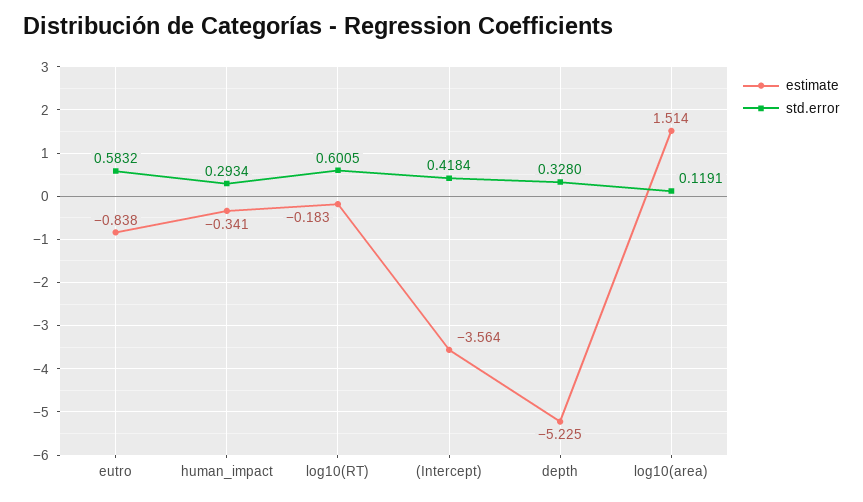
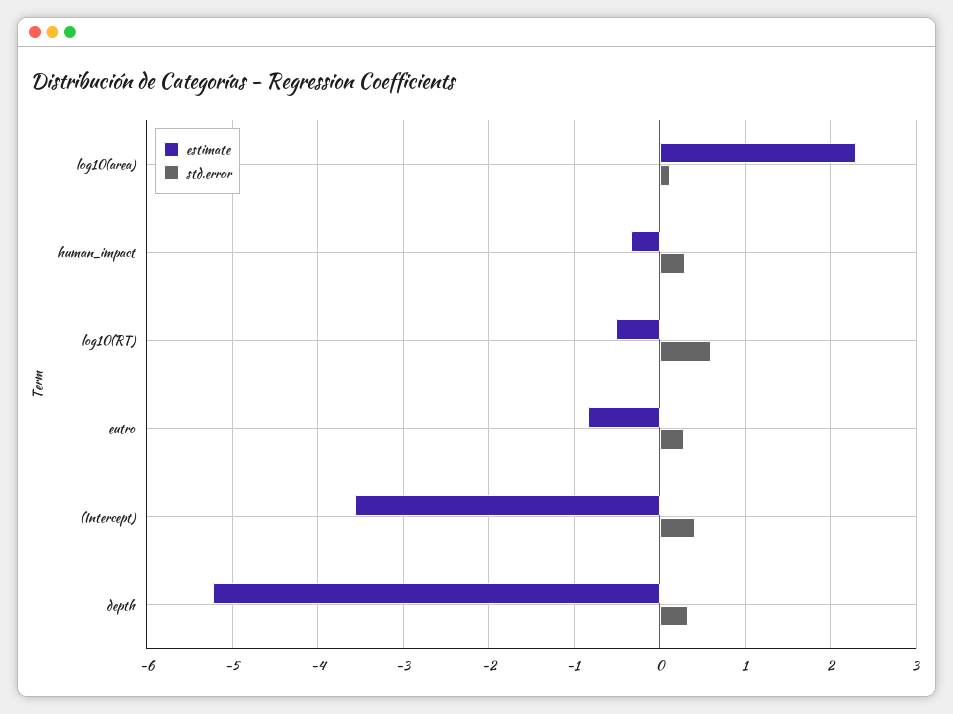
  {
    "estimate": {
      "eutro": -0.838,
      "human_impact": -0.341,
-     "log10(RT)": -0.183,
+     "log10(RT)": -0.5,
      "(Intercept)": -3.564,
      "depth": -5.225,
-     "log10(area)": 1.514
+     "log10(area)": 2.3
    },
    "std.error": {
-     "eutro": 0.5832,
+     "eutro": 0.3,
      "human_impact": 0.2934,
      "log10(RT)": 0.6005,
      "(Intercept)": 0.4184,
      "depth": 0.328,
      "log10(area)": 0.1191
    }
  }

